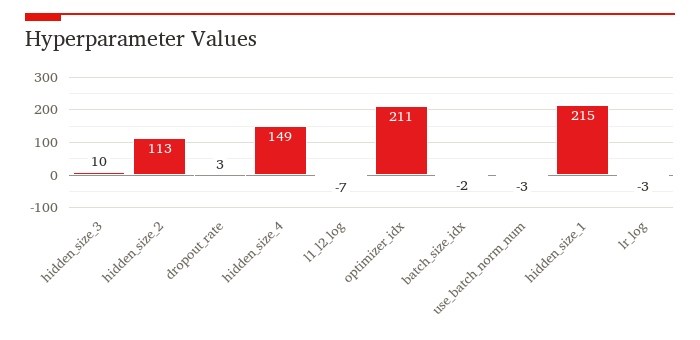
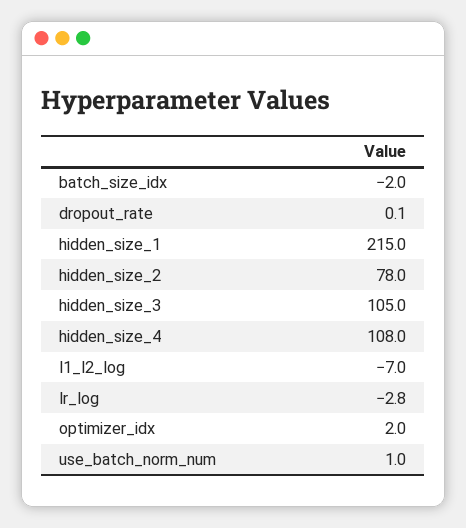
  {
-   "hidden_size_3": 10,
+   "hidden_size_3": 105,
-   "hidden_size_2": 113,
+   "hidden_size_2": 78,
-   "dropout_rate": 3,
+   "dropout_rate": 0.1,
-   "hidden_size_4": 149,
+   "hidden_size_4": 108,
    "l1_l2_log": -7,
-   "optimizer_idx": 211,
+   "optimizer_idx": 2,
    "batch_size_idx": -2,
-   "use_batch_norm_num": -3,
+   "use_batch_norm_num": 1,
    "hidden_size_1": 215,
    "lr_log": -2.8
  }

